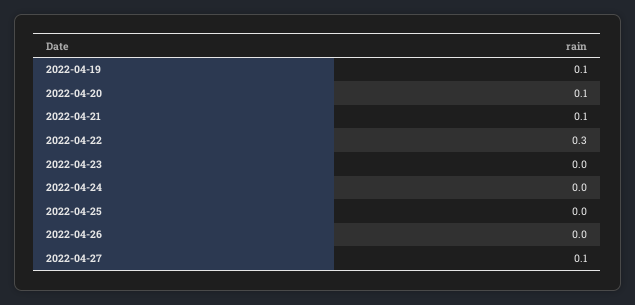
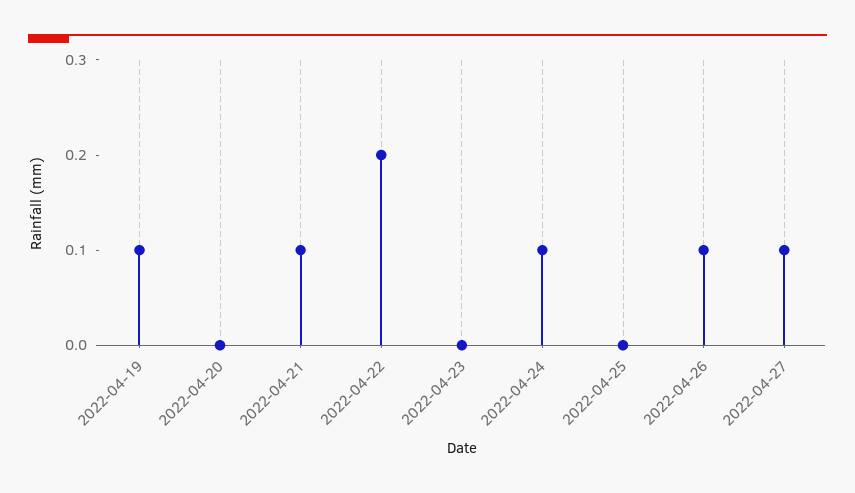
  {
    "2022-04-19": 0.1,
-   "2022-04-20": 0.1,
+   "2022-04-20": 0,
    "2022-04-21": 0.1,
-   "2022-04-22": 0.3,
+   "2022-04-22": 0.2,
    "2022-04-23": 0,
-   "2022-04-24": 0,
+   "2022-04-24": 0.1,
    "2022-04-25": 0,
-   "2022-04-26": 0,
+   "2022-04-26": 0.1,
    "2022-04-27": 0.1
  }

